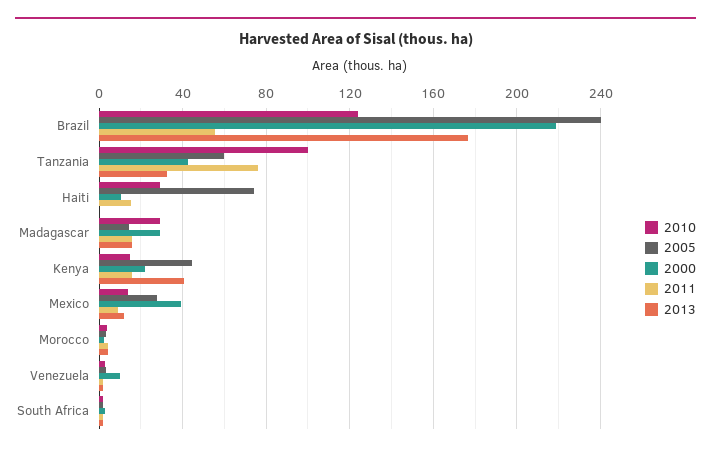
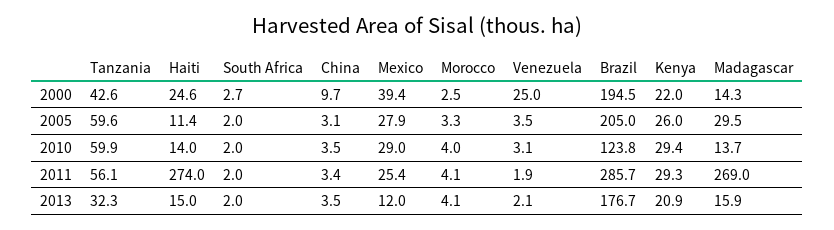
  {
    "2010": {
      "Brazil": 123.8,
-     "Tanzania": 100,
+     "Tanzania": 59.9,
-     "Haiti": 30,
+     "Haiti": 14,
-     "Madagascar": 30,
+     "Madagascar": 13.7,
-     "Kenya": 15,
+     "Kenya": 29.4,
-     "Mexico": 15,
+     "Mexico": 29,
      "Morocco": 4,
      "Venezuela": 3.1,
-     "South Africa": 2
+     "South Africa": 2,
+     "China": 3.5
    },
    "2005": {
-     "Brazil": 240,
+     "Brazil": 205,
      "Tanzania": 59.6,
-     "Haiti": 75,
+     "Haiti": 11.4,
-     "Madagascar": 15,
+     "Madagascar": 29.5,
-     "Kenya": 45,
+     "Kenya": 26,
      "Mexico": 27.9,
      "Morocco": 3.3,
      "Venezuela": 3.5,
-     "South Africa": 2
+     "South Africa": 2,
+     "China": 3.1
    },
    "2000": {
-     "Brazil": 220,
+     "Brazil": 194.5,
      "Tanzania": 42.6,
-     "Haiti": 10,
+     "Haiti": 24.6,
-     "Madagascar": 30,
+     "Madagascar": 14.3,
      "Kenya": 22,
      "Mexico": 39.4,
      "Morocco": 2.5,
-     "Venezuela": 10,
+     "Venezuela": 25,
-     "South Africa": 2.7
+     "South Africa": 2.7,
+     "China": 9.7
    },
    "2011": {
-     "Brazil": 55,
+     "Brazil": 285.7,
-     "Tanzania": 75,
+     "Tanzania": 56.1,
-     "Haiti": 15,
+     "Haiti": 274,
-     "Madagascar": 15,
+     "Madagascar": 269,
-     "Kenya": 15,
+     "Kenya": 29.3,
-     "Mexico": 10,
+     "Mexico": 25.4,
      "Morocco": 4.1,
      "Venezuela": 1.9,
-     "South Africa": 2
+     "South Africa": 2,
+     "China": 3.4
    },
    "2013": {
      "Brazil": 176.7,
      "Tanzania": 32.3,
-     "Haiti": 0,
+     "Haiti": 15,
      "Madagascar": 15.9,
-     "Kenya": 40,
+     "Kenya": 20.9,
      "Mexico": 12,
      "Morocco": 4.1,
      "Venezuela": 2.1,
-     "South Africa": 2
+     "South Africa": 2,
+     "China": 3.5
    }
  }

